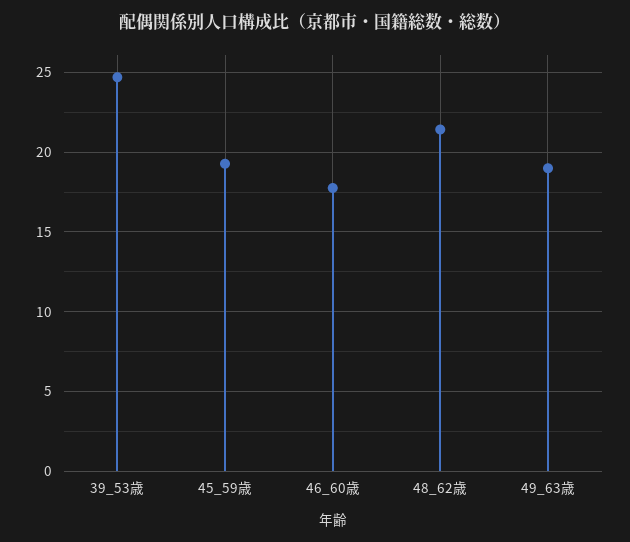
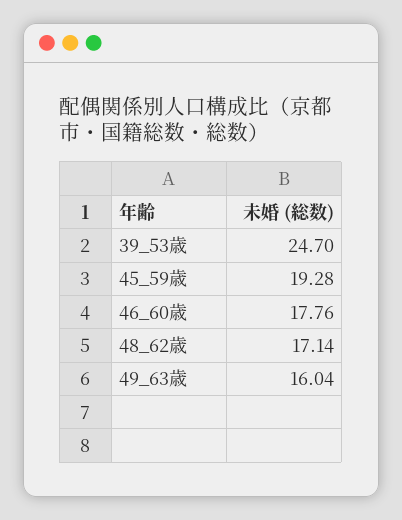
  {
    "39_53歳": 24.7,
    "45_59歳": 19.28,
    "46_60歳": 17.76,
-   "48_62歳": 21.5,
+   "48_62歳": 17.14,
-   "49_63歳": 19
+   "49_63歳": 16.04
  }

